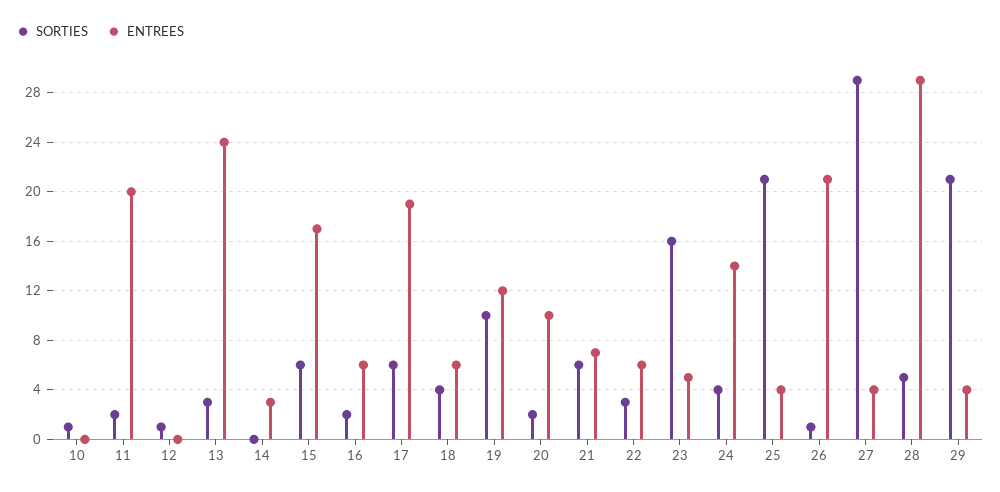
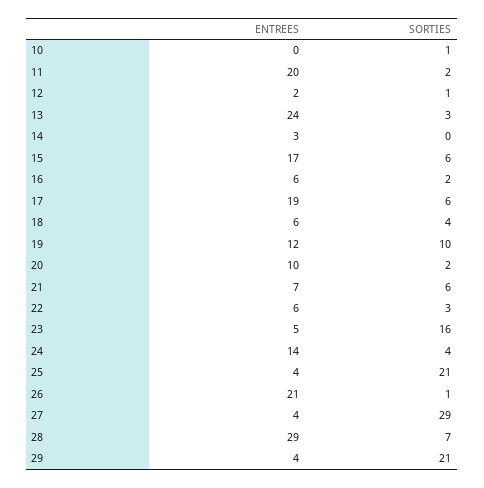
  {
    "SORTIES": {
      "10": 1,
      "11": 2,
      "12": 1,
      "13": 3,
      "14": 0,
      "15": 6,
      "16": 2,
      "17": 6,
      "18": 4,
      "19": 10,
      "20": 2,
      "21": 6,
      "22": 3,
      "23": 16,
      "24": 4,
      "25": 21,
      "26": 1,
      "27": 29,
-     "28": 5,
+     "28": 7,
      "29": 21
    },
    "ENTREES": {
      "10": 0,
      "11": 20,
-     "12": 0,
+     "12": 2,
      "13": 24,
      "14": 3,
      "15": 17,
      "16": 6,
      "17": 19,
      "18": 6,
      "19": 12,
      "20": 10,
      "21": 7,
      "22": 6,
      "23": 5,
      "24": 14,
      "25": 4,
      "26": 21,
      "27": 4,
      "28": 29,
      "29": 4
    }
  }

